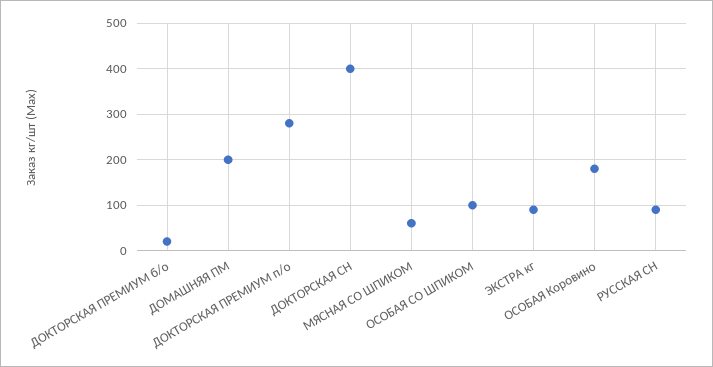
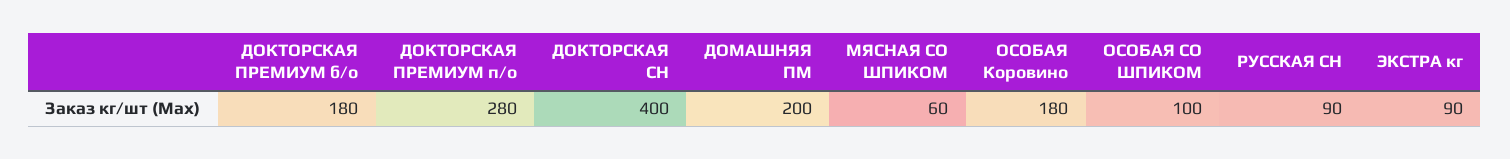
  {
-   "ДОКТОРСКАЯ ПРЕМИУМ б/о": 20,
+   "ДОКТОРСКАЯ ПРЕМИУМ б/о": 180,
    "ДОМАШНЯЯ ПМ": 200,
    "ДОКТОРСКАЯ ПРЕМИУМ п/о": 280,
    "ДОКТОРСКАЯ СН": 400,
    "МЯСНАЯ СО ШПИКОМ": 60,
    "ОСОБАЯ СО ШПИКОМ": 100,
    "ЭКСТРА кг": 90,
    "ОСОБАЯ Коровино": 180,
    "РУССКАЯ СН": 90
  }

